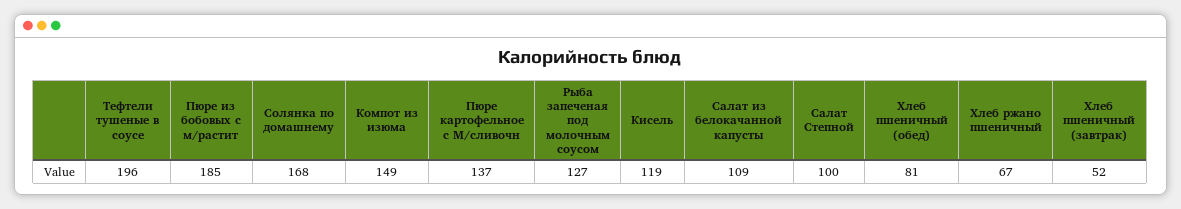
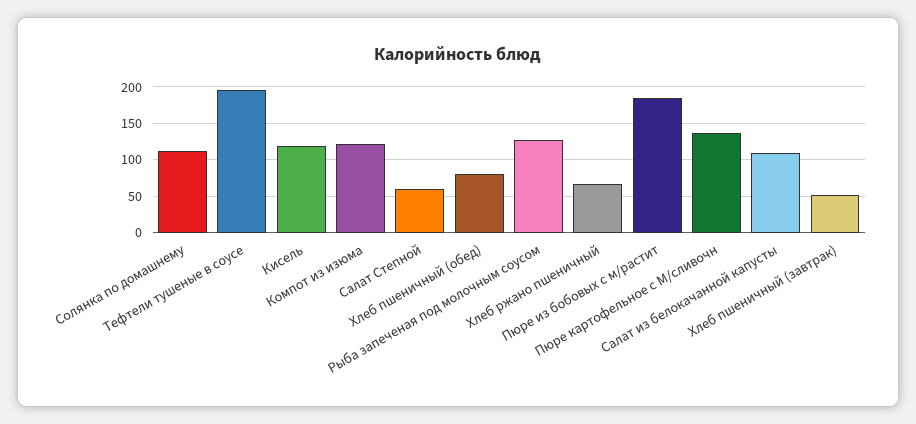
  {
    "Тефтели тушеные в соусе": 196,
    "Пюре из бобовых с м/растит": 185,
-   "Солянка по домашнему": 168,
+   "Солянка по домашнему": 110,
-   "Компот из изюма": 149,
+   "Компот из изюма": 120,
    "Пюре картофельное с М/сливочн": 137,
    "Рыба запеченая под молочным соусом": 127,
    "Кисель": 119,
    "Салат из белокачанной капусты": 109,
-   "Салат Степной": 100,
+   "Салат Степной": 60,
    "Хлеб пшеничный (обед)": 81,
    "Хлеб ржано пшеничный": 67,
    "Хлеб пшеничный (завтрак)": 52
  }

